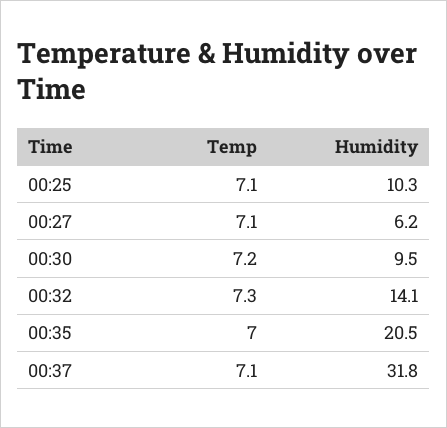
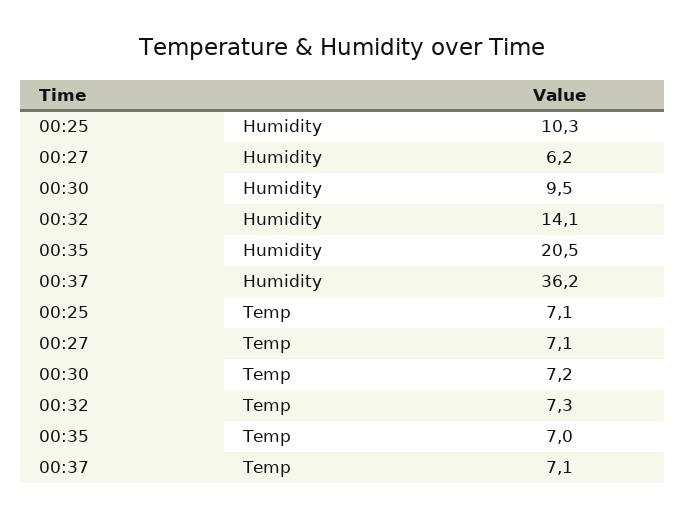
  {
    "Temp": {
      "00:25": 7.1,
      "00:27": 7.1,
      "00:30": 7.2,
      "00:32": 7.3,
      "00:35": 7,
      "00:37": 7.1
    },
    "Humidity": {
      "00:25": 10.3,
      "00:27": 6.2,
      "00:30": 9.5,
      "00:32": 14.1,
      "00:35": 20.5,
-     "00:37": 31.8
+     "00:37": 36.2
    }
  }

